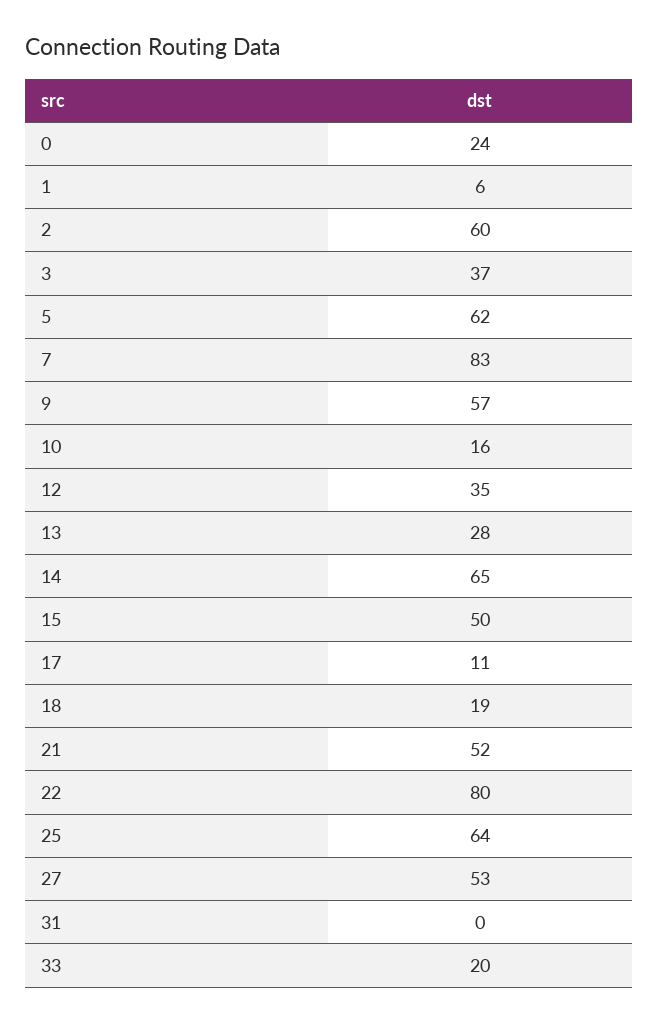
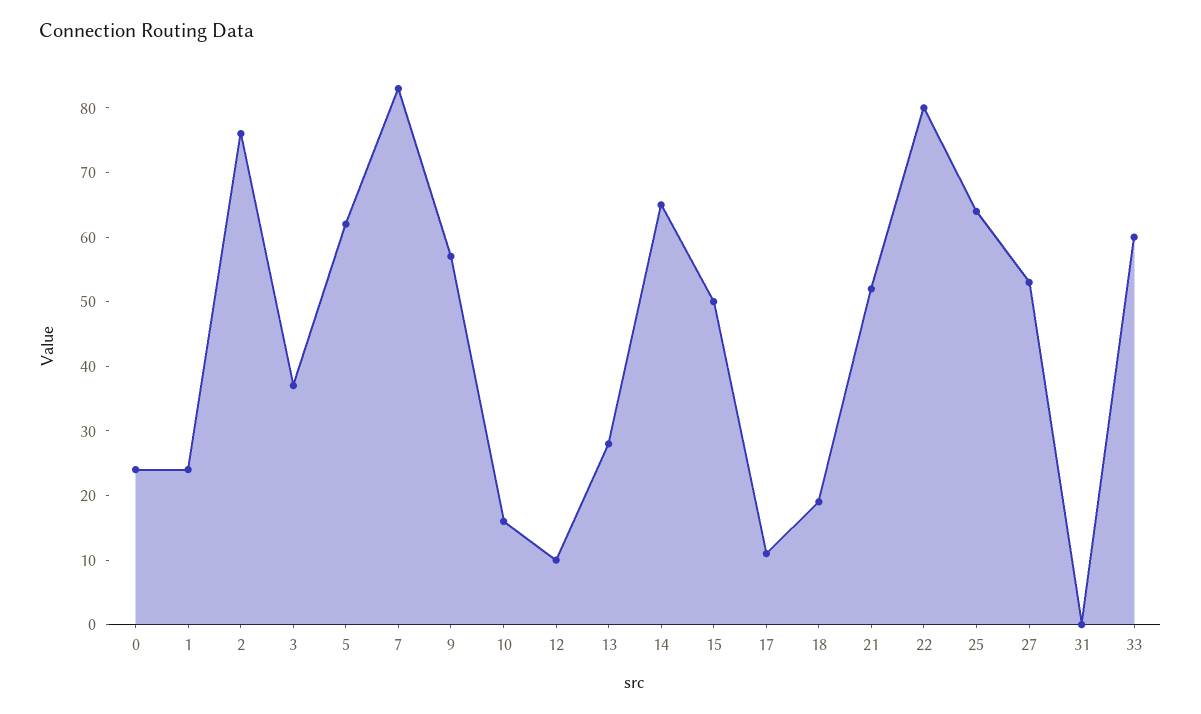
  {
    "0": 24,
-   "1": 6,
+   "1": 25,
-   "2": 60,
+   "2": 75,
    "3": 37,
    "5": 62,
    "7": 83,
    "9": 57,
    "10": 16,
-   "12": 35,
+   "12": 10,
    "13": 28,
    "14": 65,
    "15": 50,
    "17": 11,
    "18": 19,
    "21": 52,
    "22": 80,
    "25": 64,
    "27": 53,
    "31": 0,
-   "33": 20
+   "33": 60
  }

